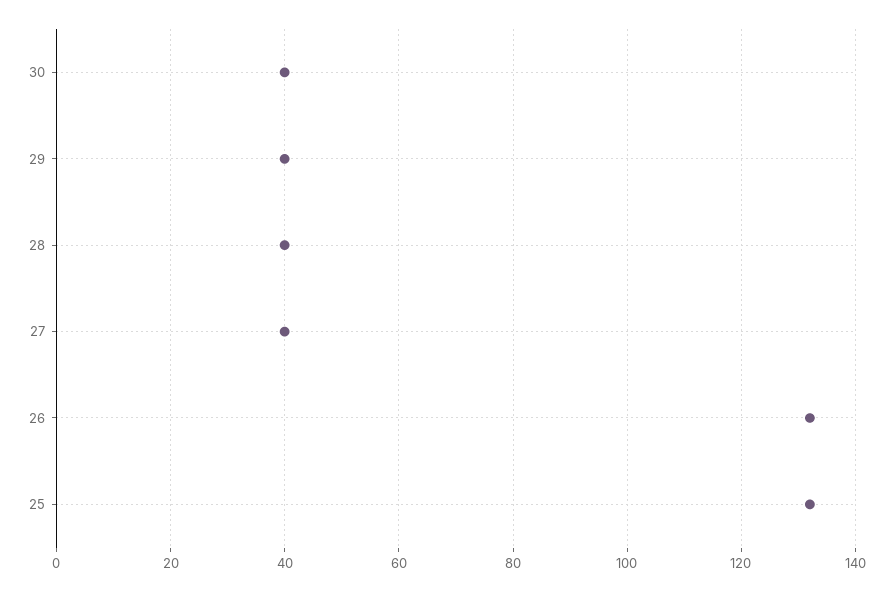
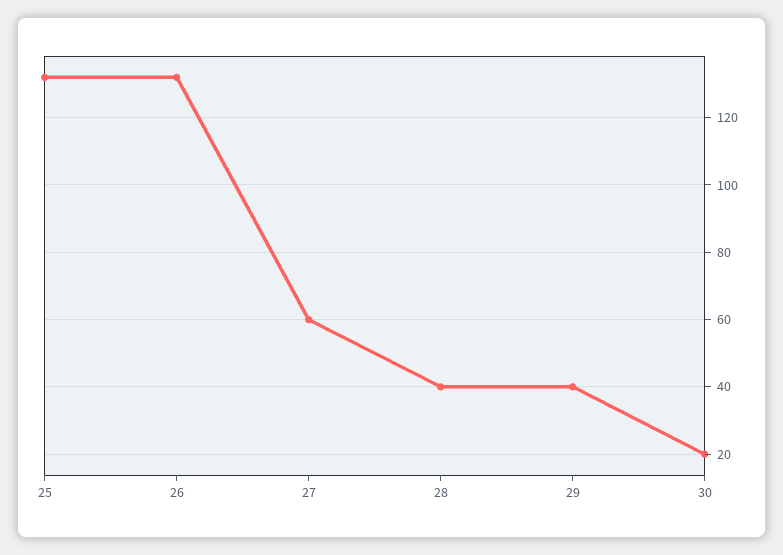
  {
-   "30": 40,
+   "30": 20,
    "29": 40,
    "28": 40,
-   "27": 40,
+   "27": 60,
    "26": 130,
    "25": 130
  }

